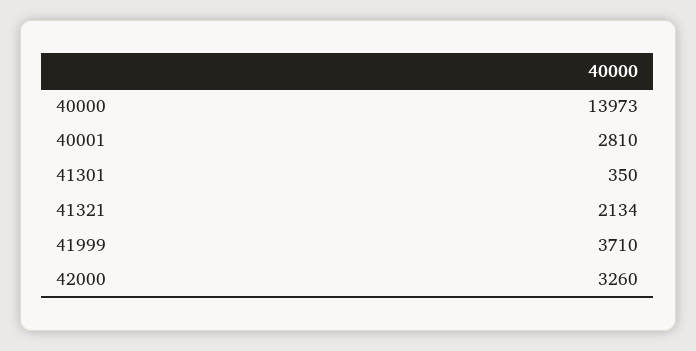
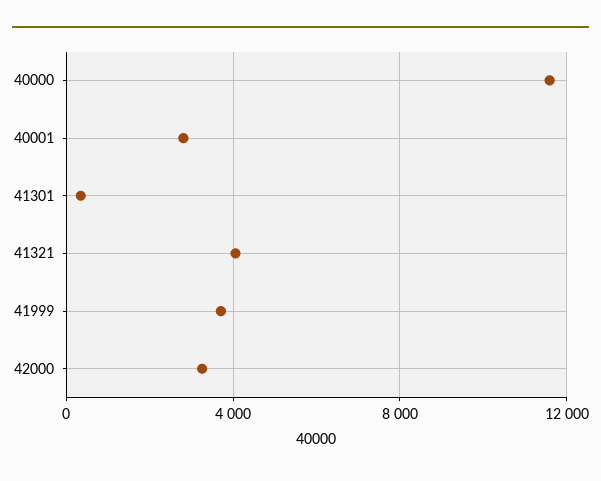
  {
-   "40000": 13973,
+   "40000": 11500,
    "40001": 2810,
    "41301": 350,
-   "41321": 2134,
+   "41321": 4000,
    "41999": 3710,
    "42000": 3260
  }

